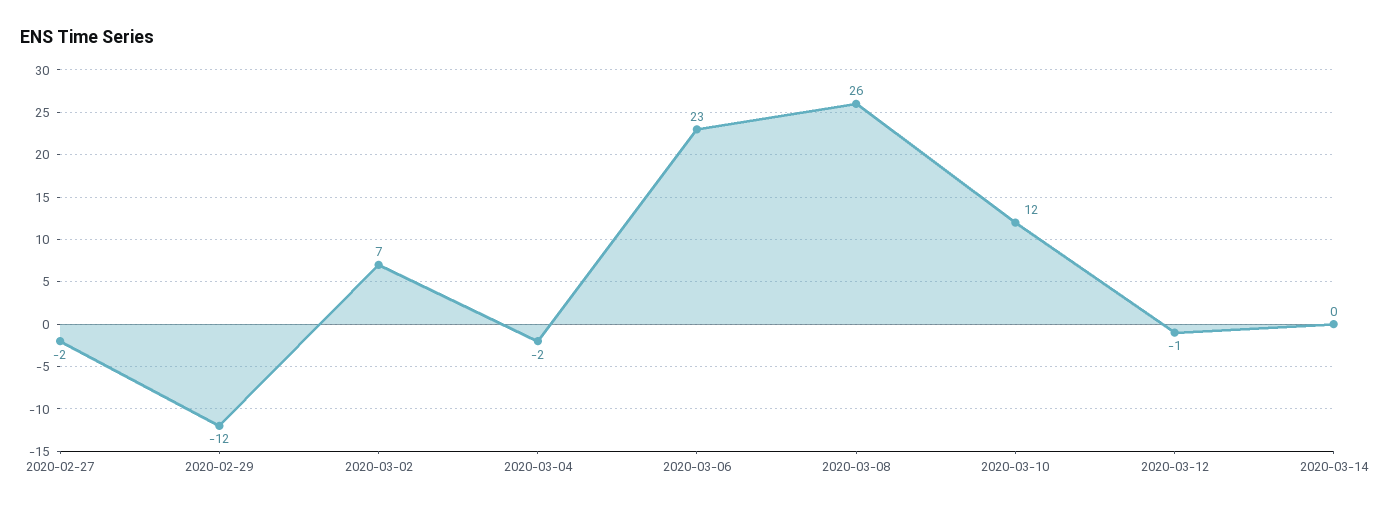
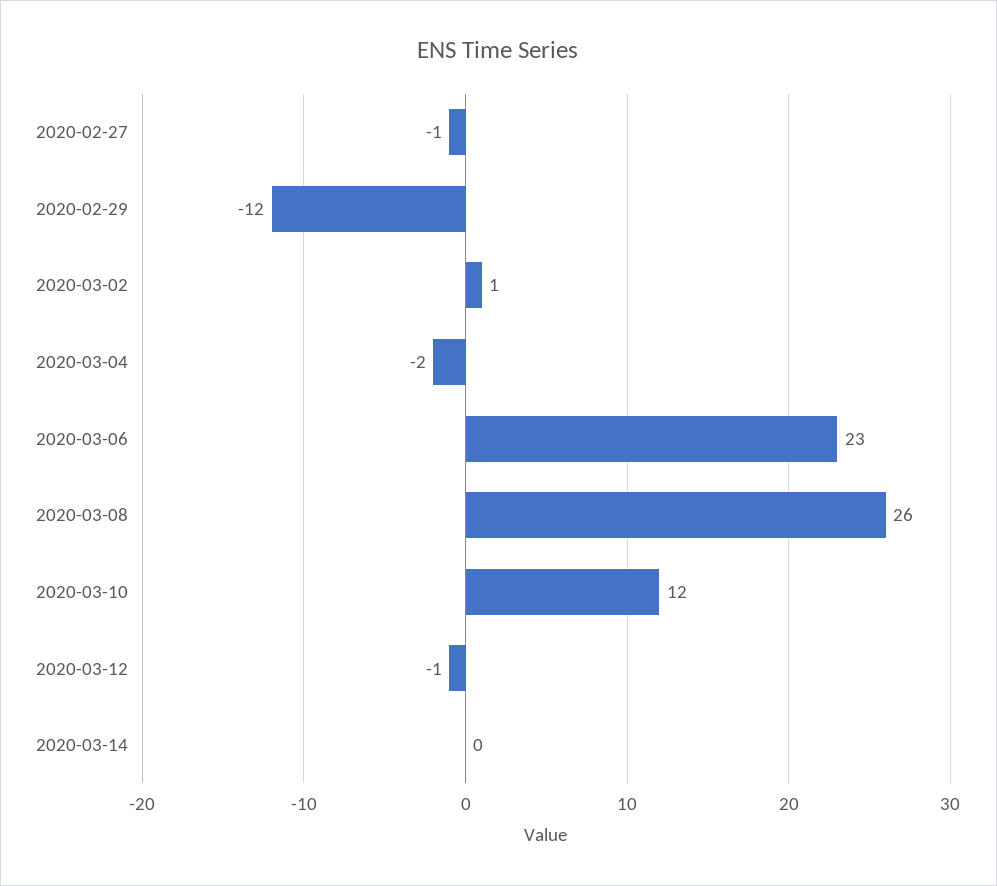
  {
-   "2020-02-27": -2,
+   "2020-02-27": -1,
    "2020-02-29": -12,
-   "2020-03-02": 7,
+   "2020-03-02": 1,
    "2020-03-04": -2,
    "2020-03-06": 23,
    "2020-03-08": 26,
    "2020-03-10": 12,
    "2020-03-12": -1,
    "2020-03-14": 0
  }

